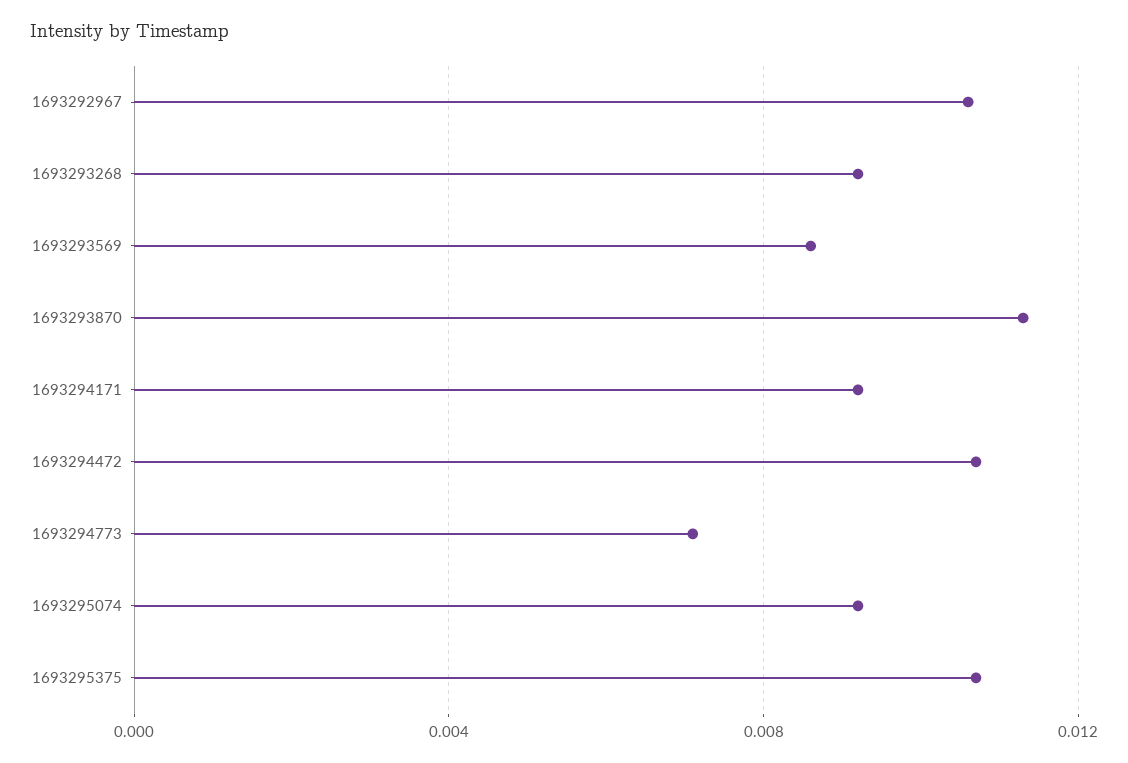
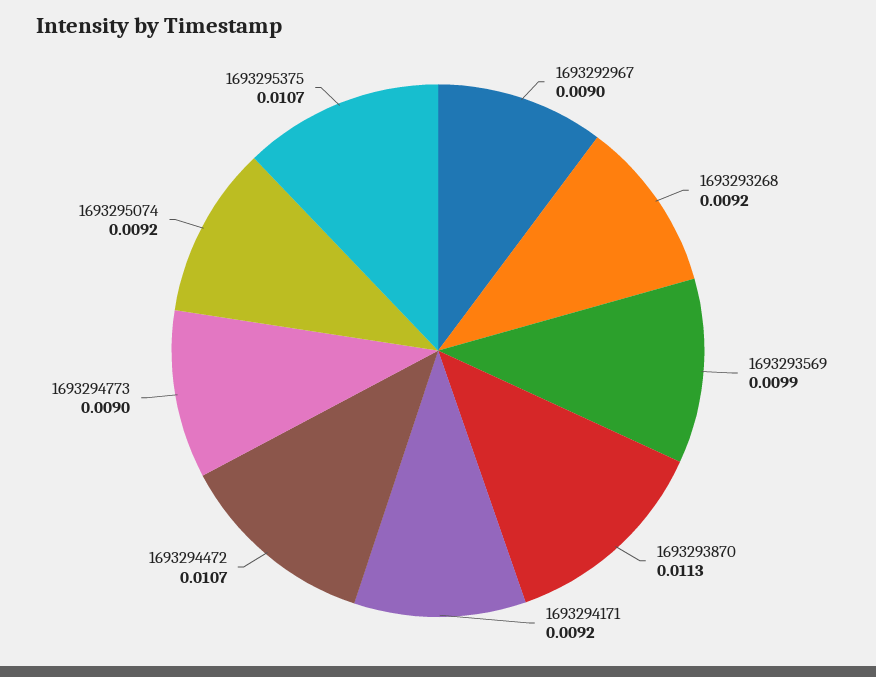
  {
-   "1693292967": 0.0105,
+   "1693292967": 0.009,
    "1693293268": 0.0092,
-   "1693293569": 0.0085,
+   "1693293569": 0.0099,
    "1693293870": 0.0113,
    "1693294171": 0.0092,
    "1693294472": 0.0107,
-   "1693294773": 0.007,
+   "1693294773": 0.009,
    "1693295074": 0.0092,
    "1693295375": 0.0107
  }

